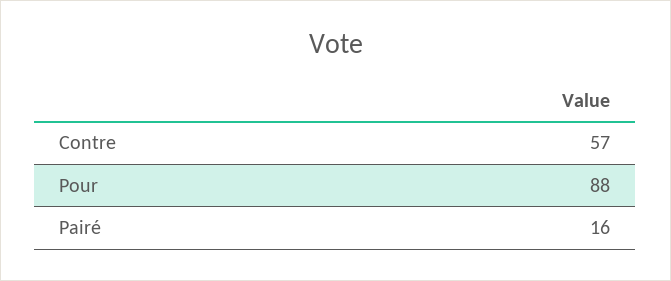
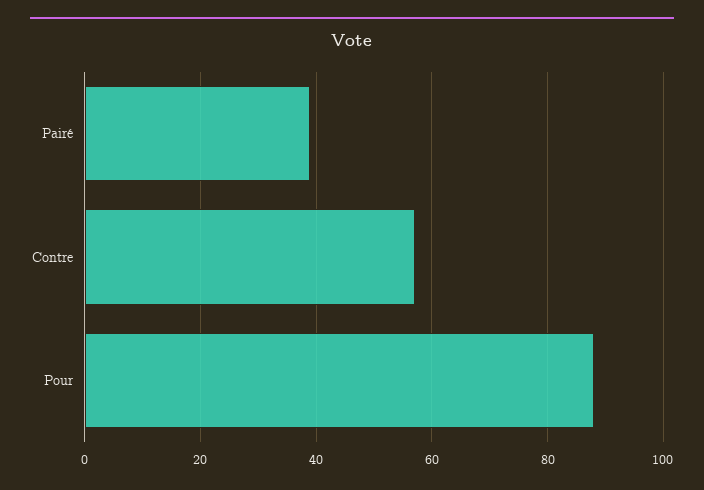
  {
    "Contre": 57,
    "Pour": 88,
-   "Pairé": 16
+   "Pairé": 40
  }

